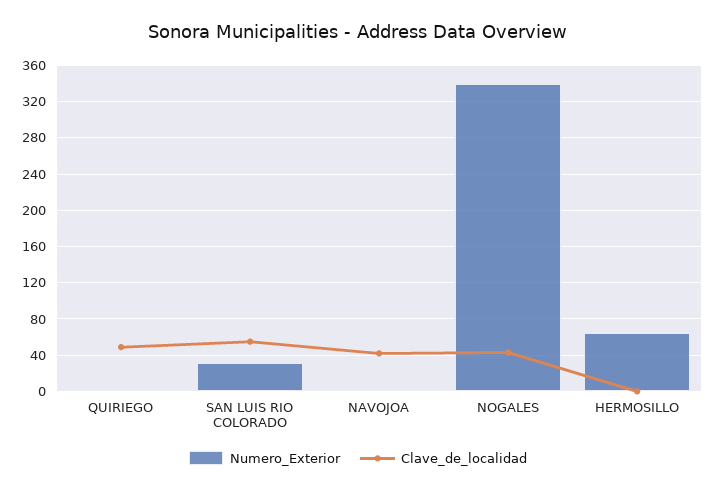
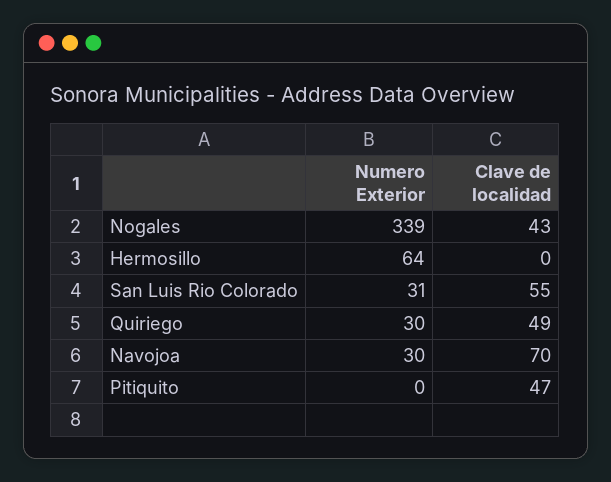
  {
    "Numero_Exterior": {
-     "QUIRIEGO": 0,
+     "QUIRIEGO": 30,
      "SAN LUIS RIO COLORADO": 31,
-     "NAVOJOA": 0,
+     "NAVOJOA": 30,
      "NOGALES": 339,
-     "HERMOSILLO": 64
+     "HERMOSILLO": 64,
+     "Pitiquito": 0
    },
    "Clave_de_localidad": {
      "QUIRIEGO": 49,
      "SAN LUIS RIO COLORADO": 55,
-     "NAVOJOA": 40,
+     "NAVOJOA": 70,
      "NOGALES": 43,
-     "HERMOSILLO": 0
+     "HERMOSILLO": 0,
+     "Pitiquito": 47
    }
  }

